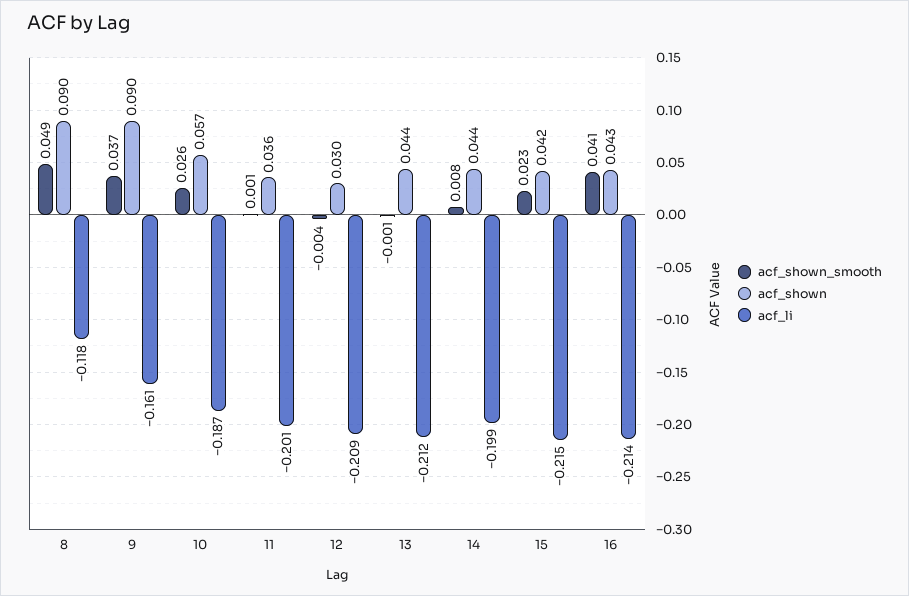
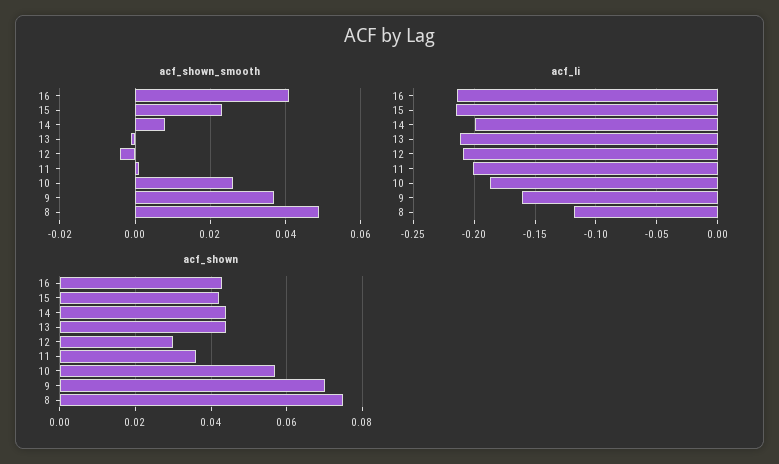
  {
    "acf_shown_smooth": {
      "8": 0.049,
      "9": 0.037,
      "10": 0.026,
      "11": 0.001,
      "12": -0.004,
      "13": -0.001,
      "14": 0.008,
      "15": 0.023,
      "16": 0.041
    },
    "acf_shown": {
-     "8": 0.09,
+     "8": 0.075,
-     "9": 0.09,
+     "9": 0.07,
      "10": 0.057,
      "11": 0.036,
      "12": 0.03,
      "13": 0.044,
      "14": 0.044,
      "15": 0.042,
      "16": 0.043
    },
    "acf_li": {
      "8": -0.118,
      "9": -0.161,
      "10": -0.187,
      "11": -0.201,
      "12": -0.209,
      "13": -0.212,
      "14": -0.199,
      "15": -0.215,
      "16": -0.214
    }
  }

